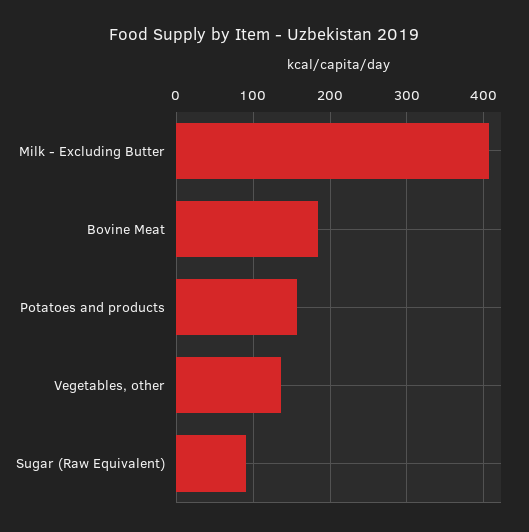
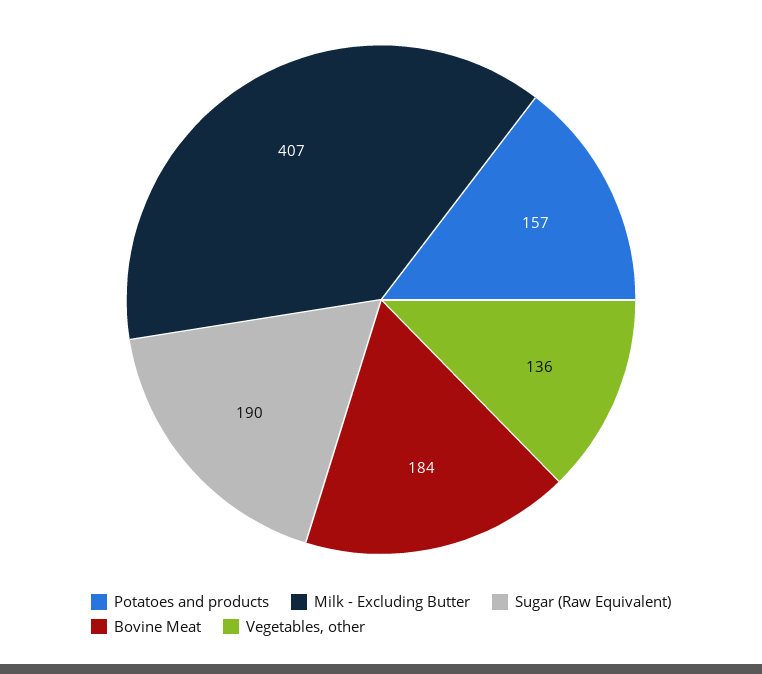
  {
    "Milk - Excluding Butter": 407,
    "Bovine Meat": 184,
    "Potatoes and products": 157,
    "Vegetables, other": 136,
-   "Sugar (Raw Equivalent)": 90
+   "Sugar (Raw Equivalent)": 190
  }

